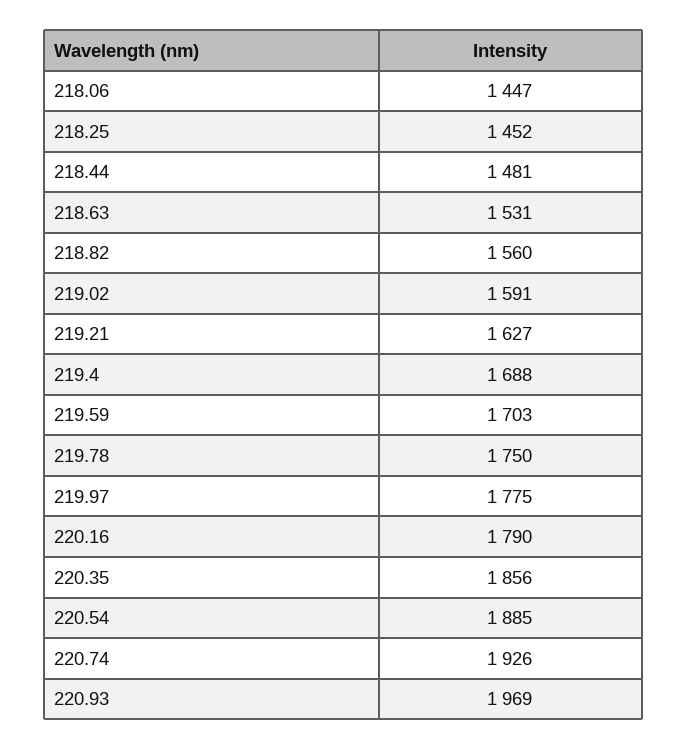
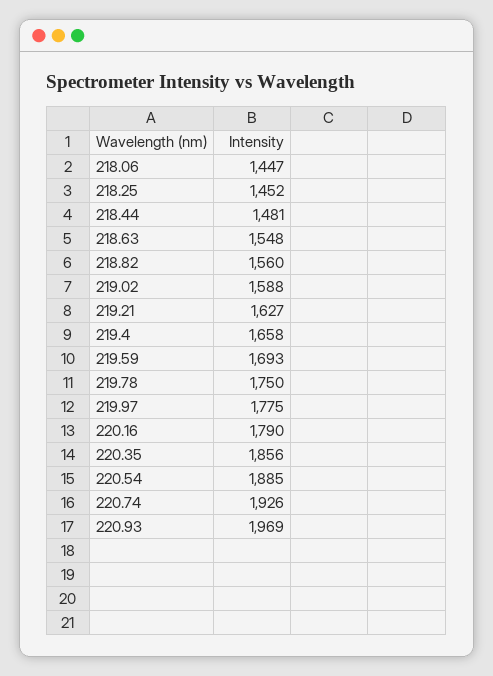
  {
    "218.06": 1447,
    "218.25": 1452,
    "218.44": 1481,
-   "218.63": 1531,
+   "218.63": 1548,
    "218.82": 1560,
-   "219.02": 1591,
+   "219.02": 1588,
    "219.21": 1627,
-   "219.4": 1688,
+   "219.4": 1658,
-   "219.59": 1703,
+   "219.59": 1693,
    "219.78": 1750,
    "219.97": 1775,
    "220.16": 1790,
    "220.35": 1856,
    "220.54": 1885,
    "220.74": 1926,
    "220.93": 1969
  }

